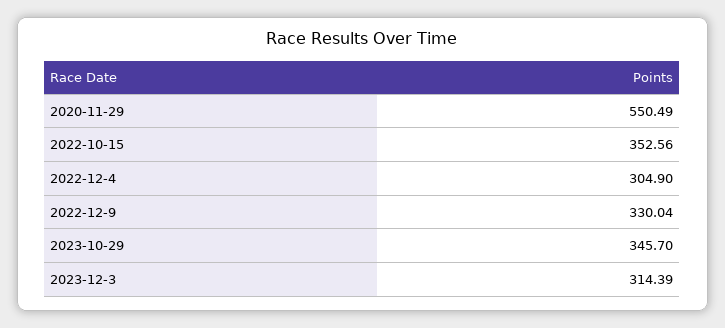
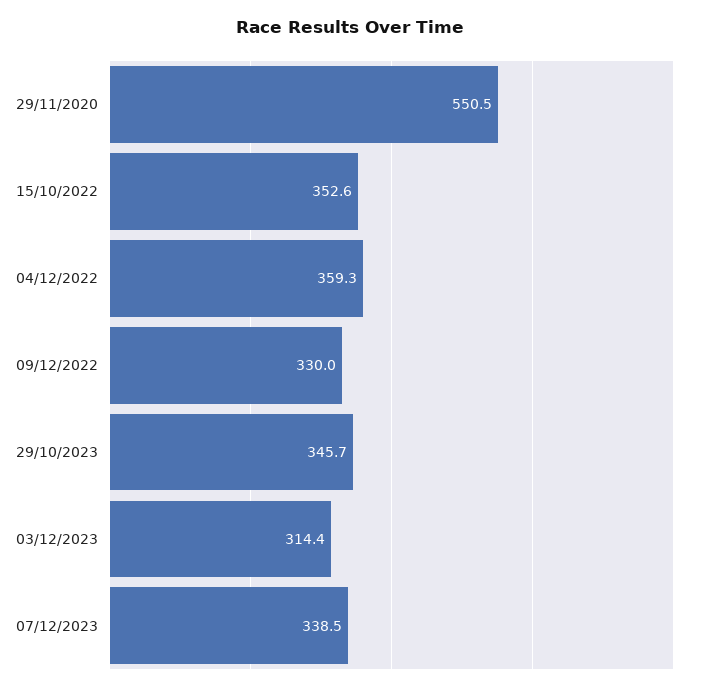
  {
    "2020-11-29": 550.49,
    "2022-10-15": 352.56,
-   "2022-12-4": 304.9,
+   "2022-12-4": 359.3,
    "2022-12-9": 330.04,
    "2023-10-29": 345.7,
-   "2023-12-3": 314.39
+   "2023-12-3": 314.39,
+   "07/12/2023": 338.5
  }

